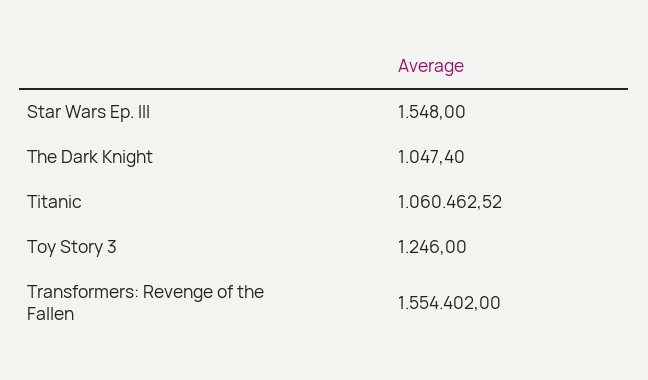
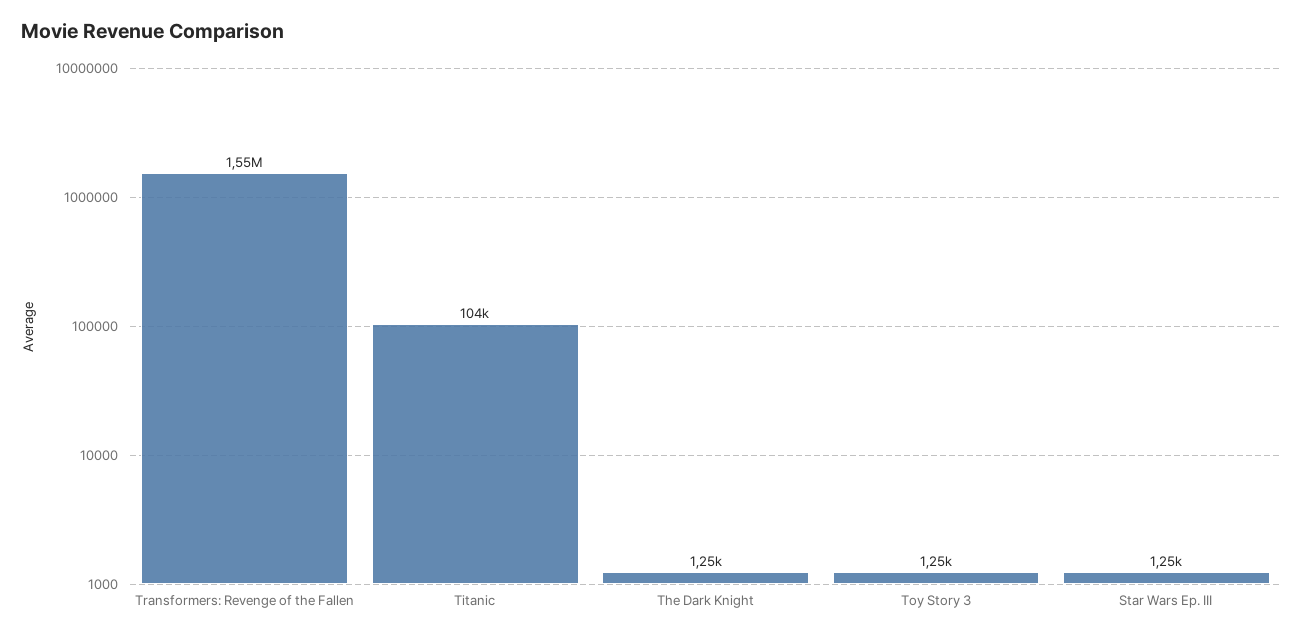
  {
-   "Star Wars Ep. III": 1548,
+   "Star Wars Ep. III": 1250,
-   "The Dark Knight": 1047.4,
+   "The Dark Knight": 1250,
-   "Titanic": 1060462.52,
+   "Titanic": 104000,
    "Toy Story 3": 1246,
    "Transformers: Revenge of the Fallen": 1554402
  }

